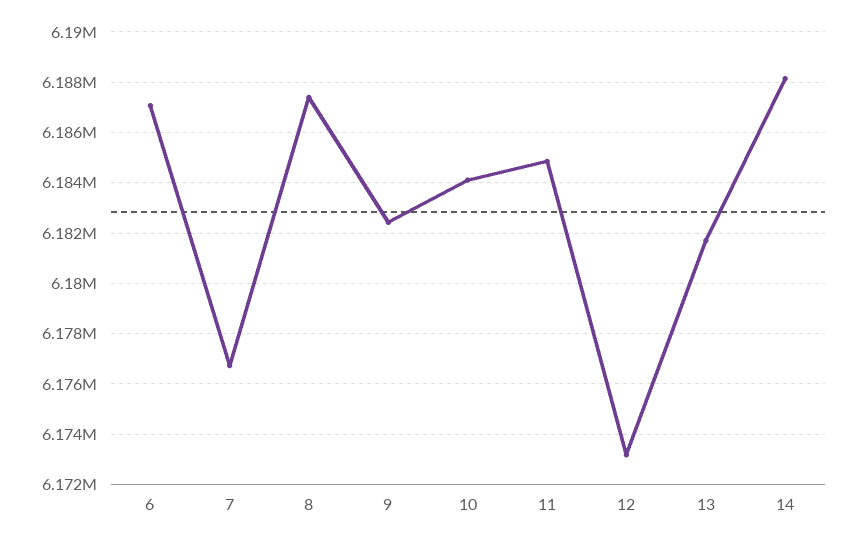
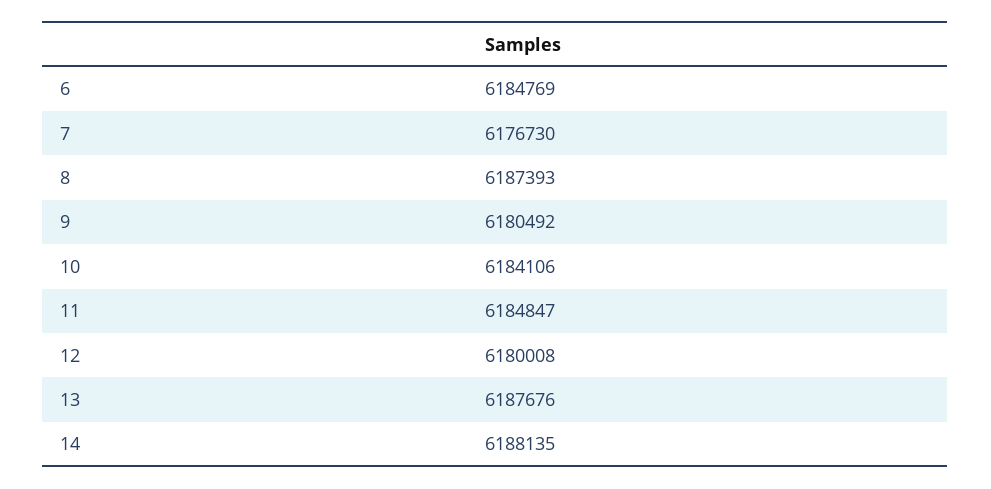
  {
-   "6": 6187000,
+   "6": 6184769,
    "7": 6176730,
    "8": 6187393,
-   "9": 6182500,
+   "9": 6180492,
    "10": 6184106,
    "11": 6184847,
-   "12": 6173250,
+   "12": 6180008,
-   "13": 6181750,
+   "13": 6187676,
    "14": 6188135
  }

